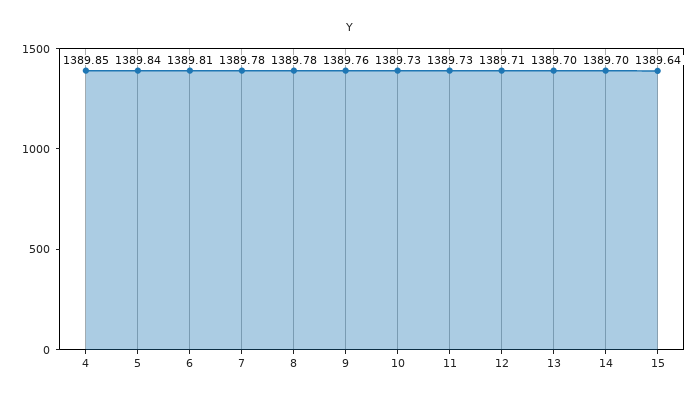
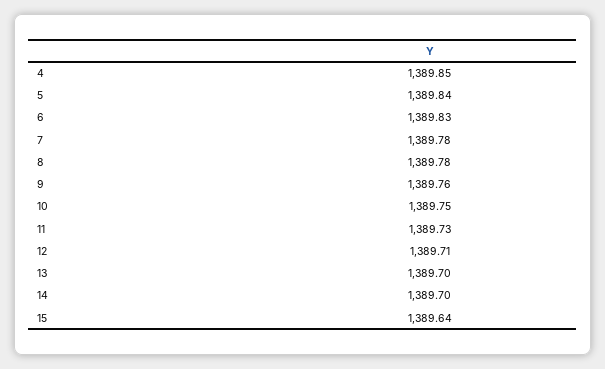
  {
    "4": 1389.85,
    "5": 1389.84,
-   "6": 1389.81,
+   "6": 1389.83,
    "7": 1389.78,
    "8": 1389.78,
    "9": 1389.76,
-   "10": 1389.73,
+   "10": 1389.75,
    "11": 1389.73,
    "12": 1389.71,
    "13": 1389.7,
    "14": 1389.7,
    "15": 1389.64
  }

